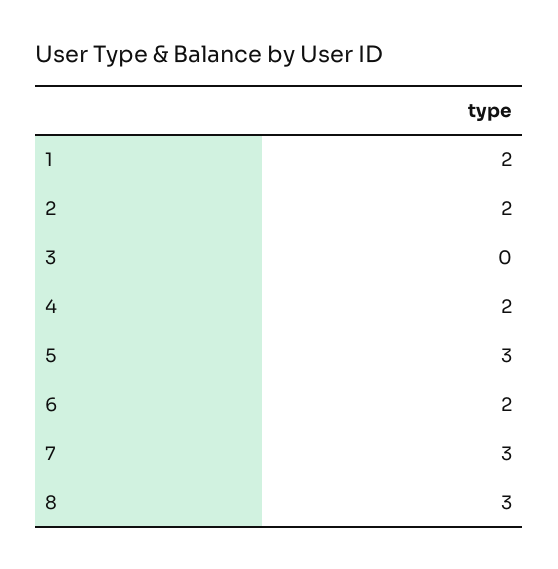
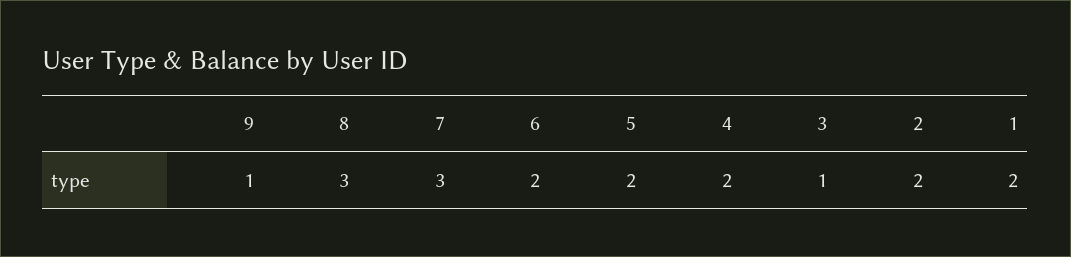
  {
    "1": 2,
    "2": 2,
-   "3": 0,
+   "3": 1,
    "4": 2,
-   "5": 3,
+   "5": 2,
    "6": 2,
    "7": 3,
-   "8": 3
+   "8": 3,
+   "9": 1
  }

